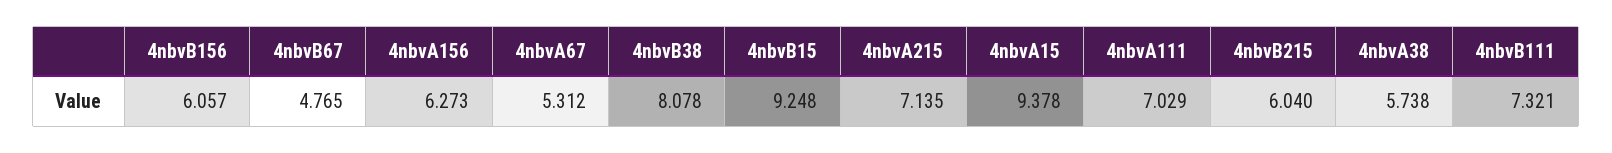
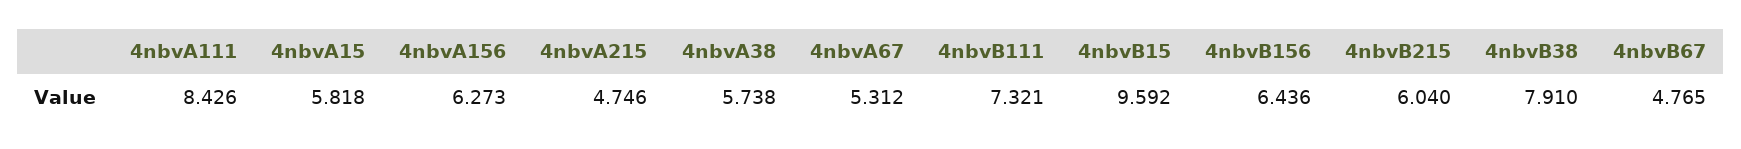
  {
-   "4nbvB156": 6.057,
+   "4nbvB156": 6.436,
    "4nbvB67": 4.765,
    "4nbvA156": 6.273,
    "4nbvA67": 5.312,
-   "4nbvB38": 8.078,
+   "4nbvB38": 7.91,
-   "4nbvB15": 9.248,
+   "4nbvB15": 9.592,
-   "4nbvA215": 7.135,
+   "4nbvA215": 4.746,
-   "4nbvA15": 9.378,
+   "4nbvA15": 5.818,
-   "4nbvA111": 7.029,
+   "4nbvA111": 8.426,
    "4nbvB215": 6.04,
    "4nbvA38": 5.738,
    "4nbvB111": 7.321
  }

